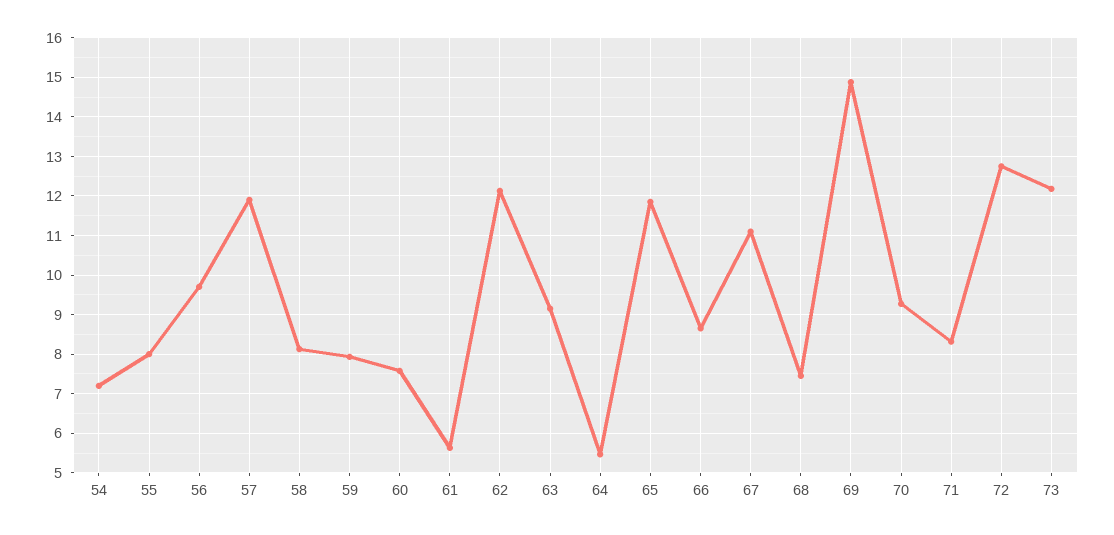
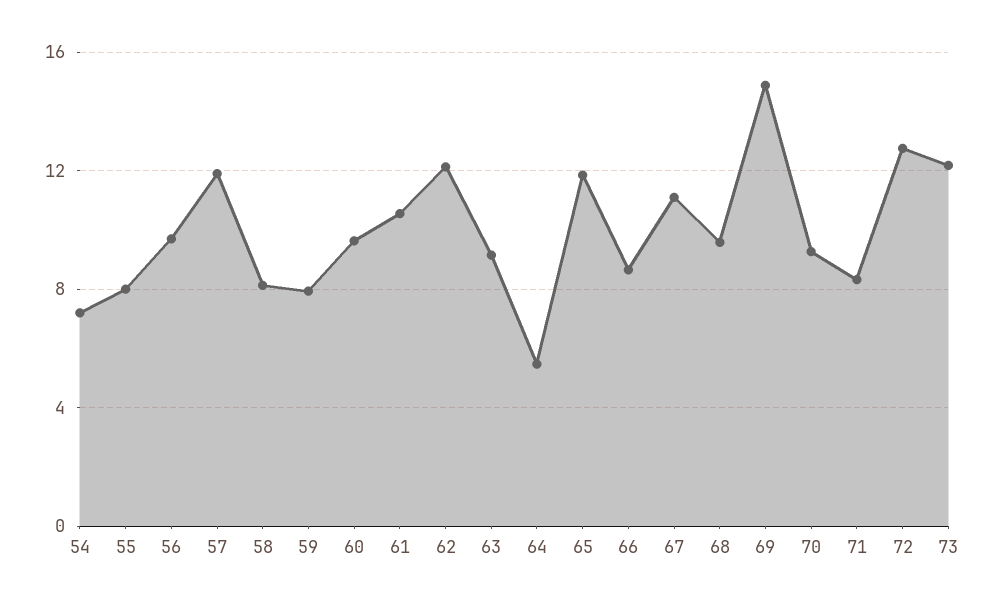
  {
    "54": 7.2,
    "55": 8,
    "56": 9.8,
    "57": 12,
    "58": 8.2,
    "59": 8,
-   "60": 7.6,
+   "60": 9.5,
-   "61": 5.6,
+   "61": 10.5,
    "62": 12.2,
    "63": 9.2,
    "64": 5.4,
    "65": 11.8,
    "66": 8.6,
    "67": 11.2,
-   "68": 7.4,
+   "68": 9.5,
    "69": 14.8,
    "70": 9.2,
    "71": 8.4,
    "72": 12.8,
    "73": 12.2
  }

